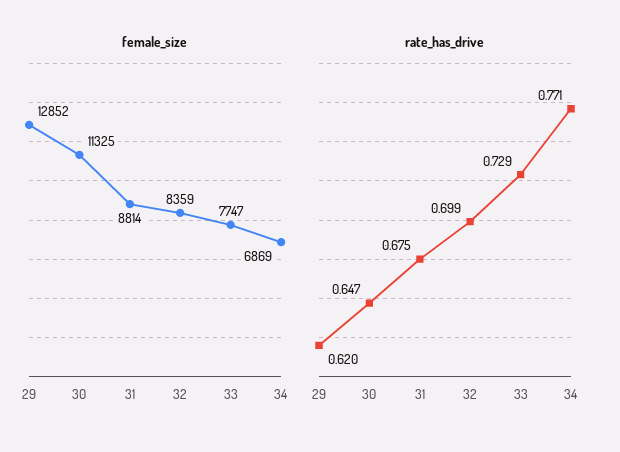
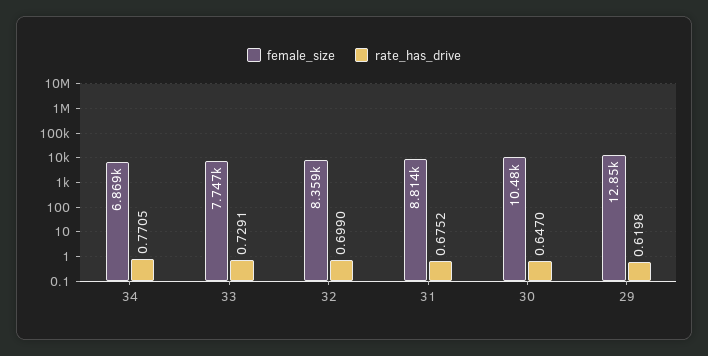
  {
    "female_size": {
      "29": 12852,
-     "30": 11325,
+     "30": 10480,
      "31": 8814,
      "32": 8359,
      "33": 7747,
      "34": 6869
    },
    "rate_has_drive": {
      "29": 0.6198,
      "30": 0.647,
      "31": 0.6752,
      "32": 0.699,
      "33": 0.7291,
      "34": 0.7705
    }
  }

